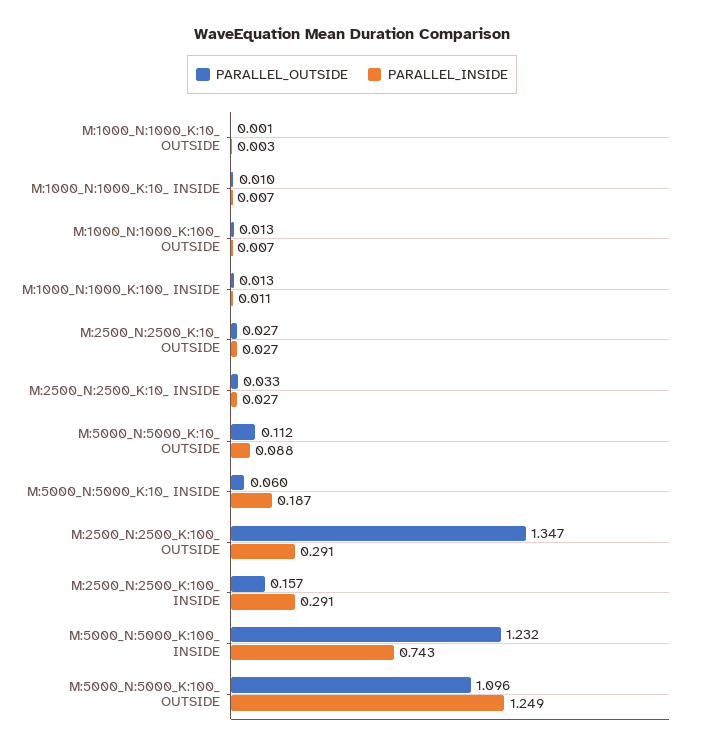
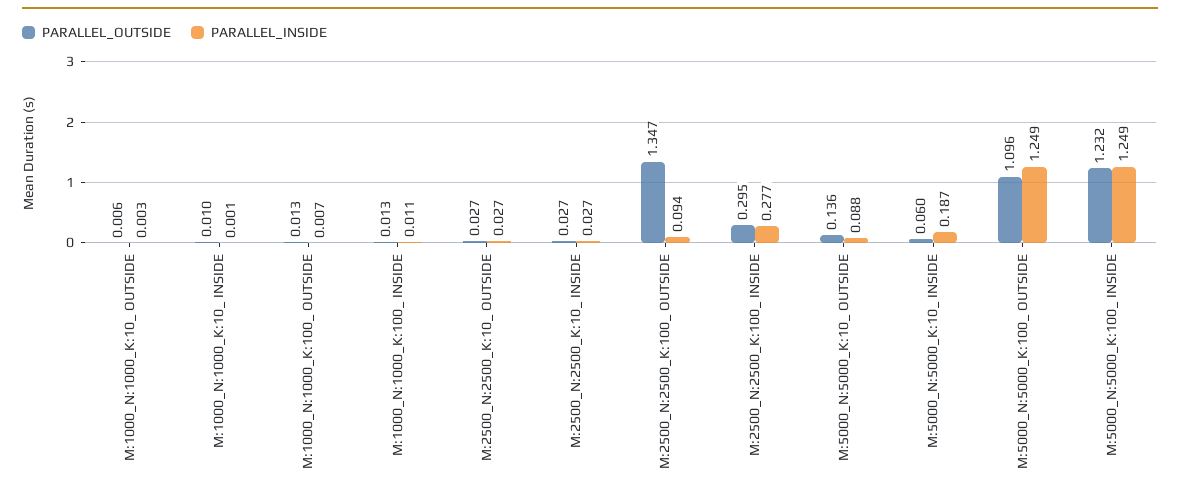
  {
    "PARALLEL_OUTSIDE": {
-     "M:1000_N:1000_K:10_ OUTSIDE": 0.001,
+     "M:1000_N:1000_K:10_ OUTSIDE": 0.006,
      "M:1000_N:1000_K:10_ INSIDE": 0.01,
      "M:1000_N:1000_K:100_ OUTSIDE": 0.013,
      "M:1000_N:1000_K:100_ INSIDE": 0.013,
      "M:2500_N:2500_K:10_ OUTSIDE": 0.027,
-     "M:2500_N:2500_K:10_ INSIDE": 0.033,
+     "M:2500_N:2500_K:10_ INSIDE": 0.027,
-     "M:5000_N:5000_K:10_ OUTSIDE": 0.112,
+     "M:5000_N:5000_K:10_ OUTSIDE": 0.136,
      "M:5000_N:5000_K:10_ INSIDE": 0.06,
      "M:2500_N:2500_K:100_ OUTSIDE": 1.347,
-     "M:2500_N:2500_K:100_ INSIDE": 0.157,
+     "M:2500_N:2500_K:100_ INSIDE": 0.295,
      "M:5000_N:5000_K:100_ INSIDE": 1.232,
      "M:5000_N:5000_K:100_ OUTSIDE": 1.096
    },
    "PARALLEL_INSIDE": {
      "M:1000_N:1000_K:10_ OUTSIDE": 0.003,
-     "M:1000_N:1000_K:10_ INSIDE": 0.007,
+     "M:1000_N:1000_K:10_ INSIDE": 0.001,
      "M:1000_N:1000_K:100_ OUTSIDE": 0.007,
      "M:1000_N:1000_K:100_ INSIDE": 0.011,
      "M:2500_N:2500_K:10_ OUTSIDE": 0.027,
      "M:2500_N:2500_K:10_ INSIDE": 0.027,
      "M:5000_N:5000_K:10_ OUTSIDE": 0.088,
      "M:5000_N:5000_K:10_ INSIDE": 0.187,
-     "M:2500_N:2500_K:100_ OUTSIDE": 0.291,
+     "M:2500_N:2500_K:100_ OUTSIDE": 0.094,
-     "M:2500_N:2500_K:100_ INSIDE": 0.291,
+     "M:2500_N:2500_K:100_ INSIDE": 0.277,
-     "M:5000_N:5000_K:100_ INSIDE": 0.743,
+     "M:5000_N:5000_K:100_ INSIDE": 1.249,
      "M:5000_N:5000_K:100_ OUTSIDE": 1.249
    }
  }

